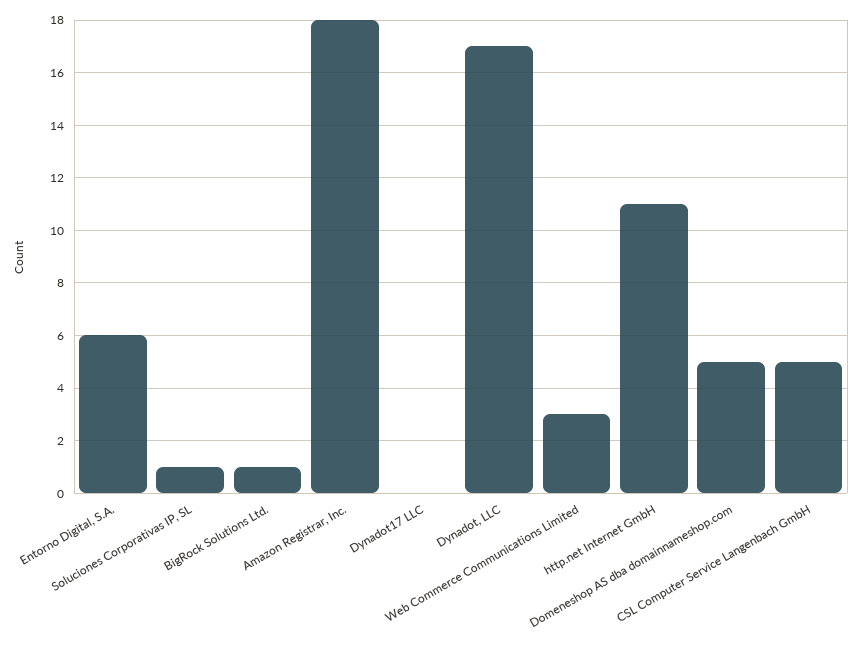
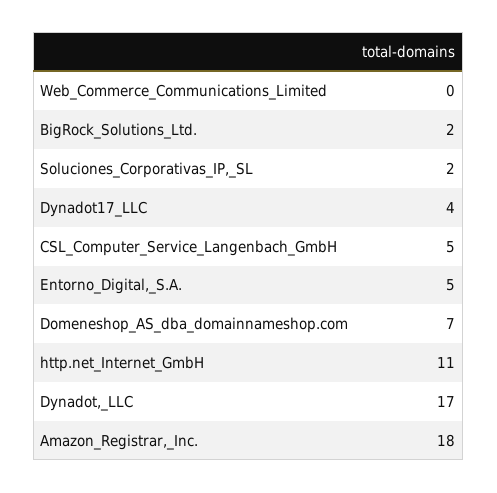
  {
-   "Entorno Digital, S.A.": 6,
+   "Entorno Digital, S.A.": 5,
-   "Soluciones Corporativas IP, SL": 1,
+   "Soluciones Corporativas IP, SL": 2,
-   "BigRock Solutions Ltd.": 1,
+   "BigRock Solutions Ltd.": 2,
    "Amazon Registrar, Inc.": 18,
-   "Dynadot17 LLC": 0,
+   "Dynadot17 LLC": 4,
    "Dynadot, LLC": 17,
-   "Web Commerce Communications Limited": 3,
+   "Web Commerce Communications Limited": 0,
    "http.net Internet GmbH": 11,
-   "Domeneshop AS dba domainnameshop.com": 5,
+   "Domeneshop AS dba domainnameshop.com": 7,
    "CSL Computer Service Langenbach GmbH": 5
  }

